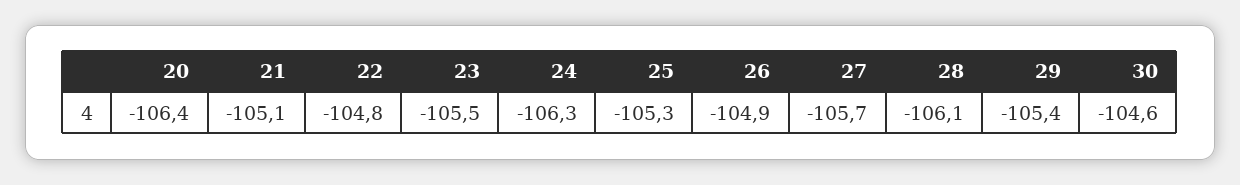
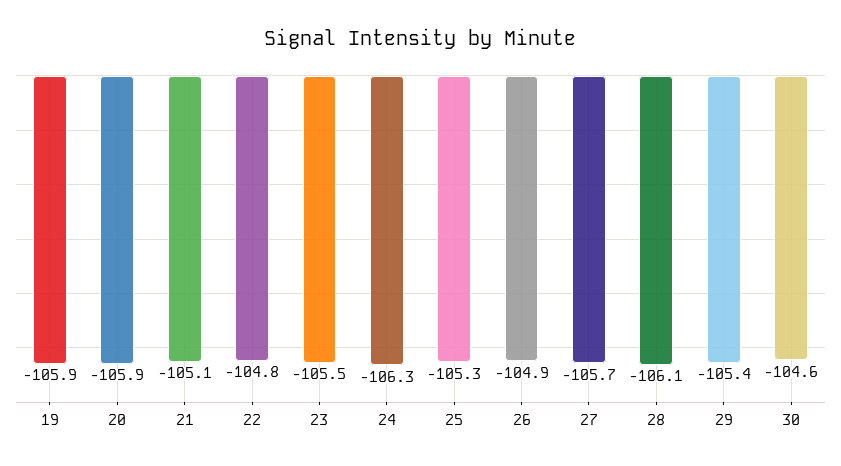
  {
-   "20": -106.4,
+   "20": -105.9,
    "21": -105.1,
    "22": -104.8,
    "23": -105.5,
    "24": -106.3,
    "25": -105.3,
    "26": -104.9,
    "27": -105.7,
    "28": -106.1,
    "29": -105.4,
-   "30": -104.6
+   "30": -104.6,
+   "19": -105.9
  }

